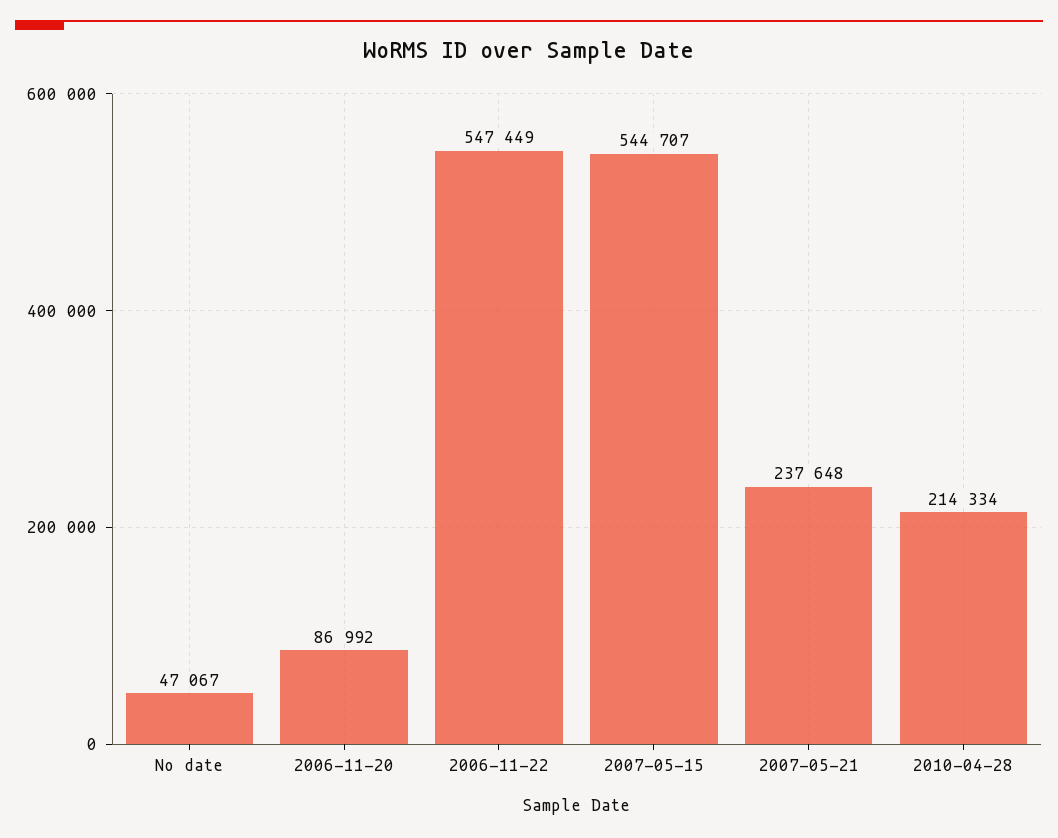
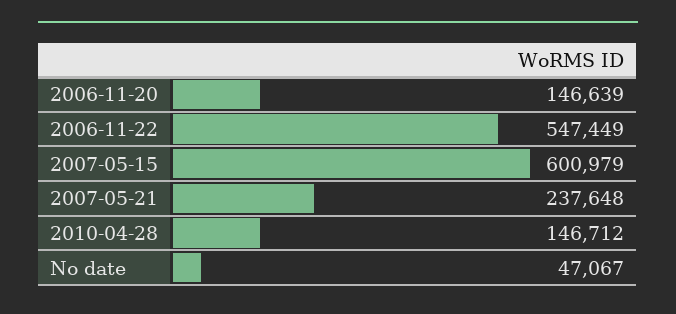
  {
    "No date": 47067,
-   "2006-11-20": 86992,
+   "2006-11-20": 146639,
    "2006-11-22": 547449,
-   "2007-05-15": 544707,
+   "2007-05-15": 600979,
    "2007-05-21": 237648,
-   "2010-04-28": 214334
+   "2010-04-28": 146712
  }

